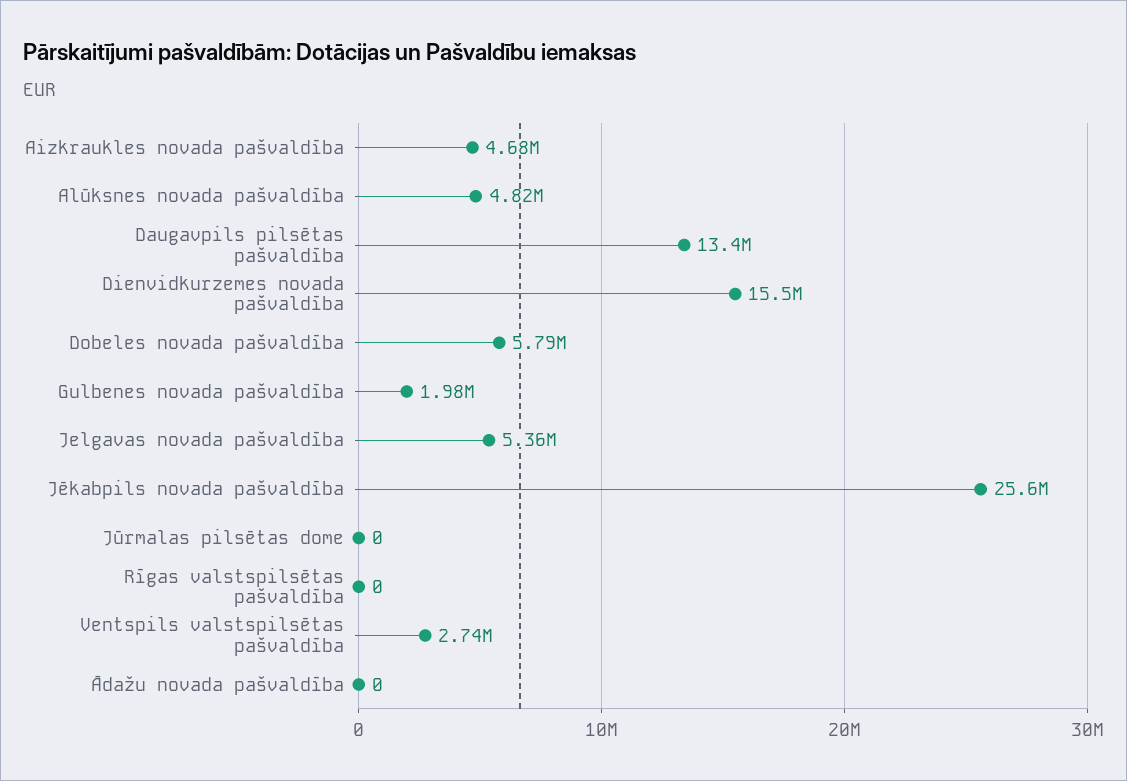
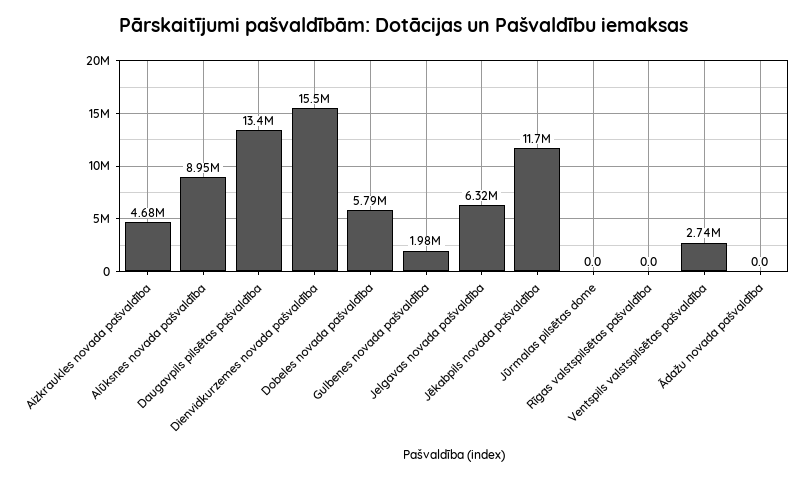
  {
    "Aizkraukles novada pašvaldība": 4680000,
-   "Alūksnes novada pašvaldība": 4820000,
+   "Alūksnes novada pašvaldība": 8950000,
    "Daugavpils pilsētas pašvaldība": 13400000,
    "Dienvidkurzemes novada pašvaldība": 15500000,
    "Dobeles novada pašvaldība": 5790000,
    "Gulbenes novada pašvaldība": 1980000,
-   "Jelgavas novada pašvaldība": 5360000,
+   "Jelgavas novada pašvaldība": 6320000,
-   "Jēkabpils novada pašvaldība": 25600000,
+   "Jēkabpils novada pašvaldība": 11700000,
    "Jūrmalas pilsētas dome": 0,
    "Rīgas valstspilsētas pašvaldība": 0,
    "Ventspils valstspilsētas pašvaldība": 2740000,
    "Ādažu novada pašvaldība": 0
  }

